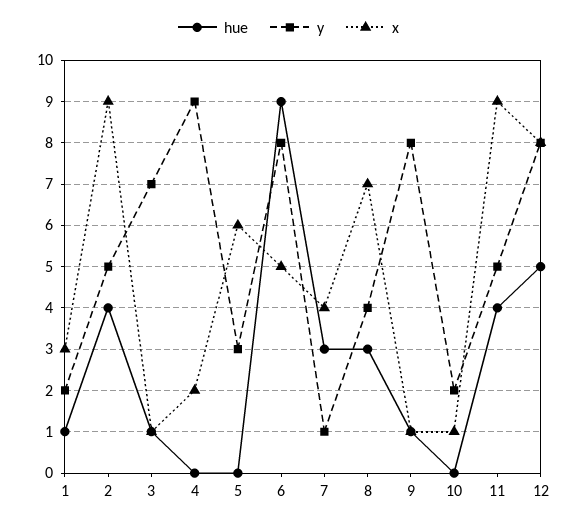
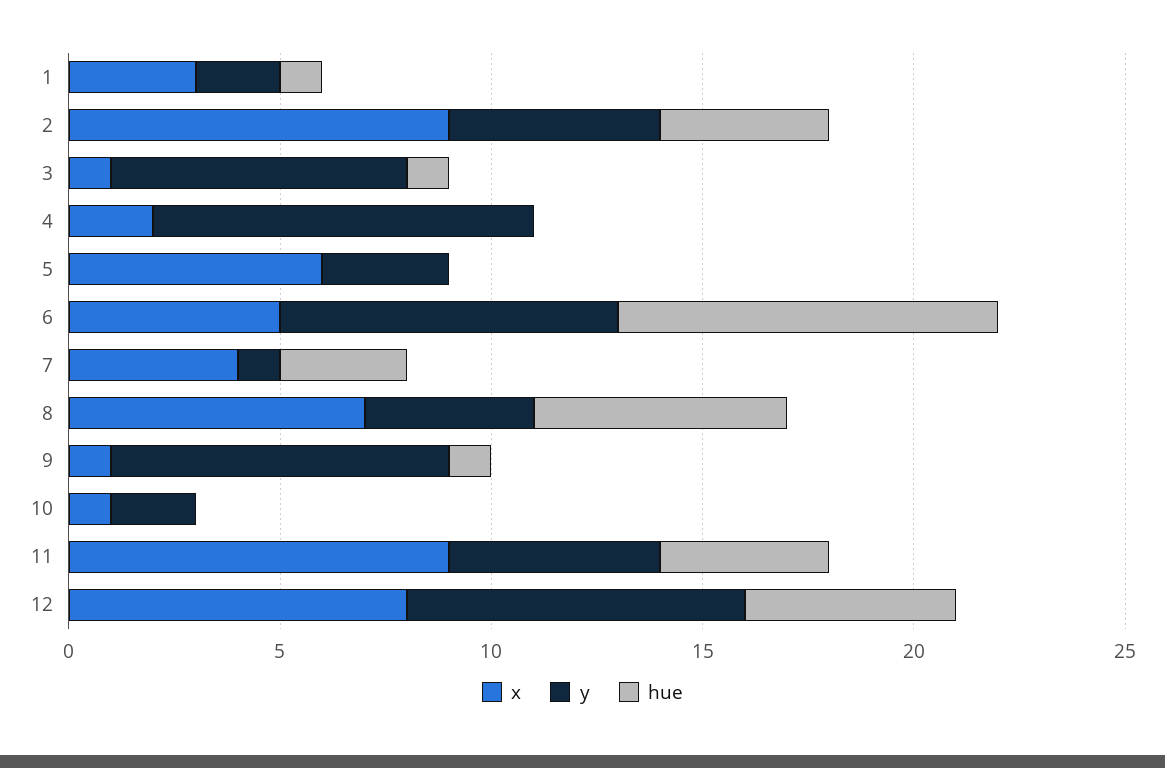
  {
    "hue": {
      "1": 1,
      "2": 4,
      "3": 1,
      "4": 0,
      "5": 0,
      "6": 9,
      "7": 3,
-     "8": 3,
+     "8": 6,
      "9": 1,
      "10": 0,
      "11": 4,
      "12": 5
    },
    "y": {
      "1": 2,
      "2": 5,
      "3": 7,
      "4": 9,
      "5": 3,
      "6": 8,
      "7": 1,
      "8": 4,
      "9": 8,
      "10": 2,
      "11": 5,
      "12": 8
    },
    "x": {
      "1": 3,
      "2": 9,
      "3": 1,
      "4": 2,
      "5": 6,
      "6": 5,
      "7": 4,
      "8": 7,
      "9": 1,
      "10": 1,
      "11": 9,
      "12": 8
    }
  }

